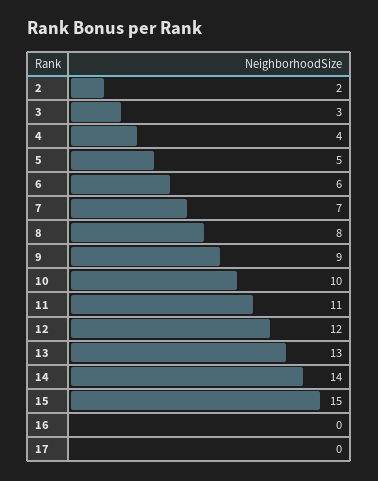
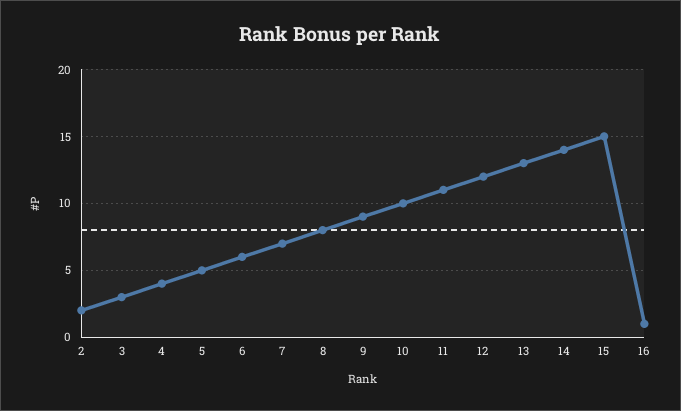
  {
    "2": 2,
    "3": 3,
    "4": 4,
    "5": 5,
    "6": 6,
    "7": 7,
    "8": 8,
    "9": 9,
    "10": 10,
    "11": 11,
    "12": 12,
    "13": 13,
    "14": 14,
    "15": 15,
-   "16": 0,
+   "16": 1
-   "17": 0
  }

